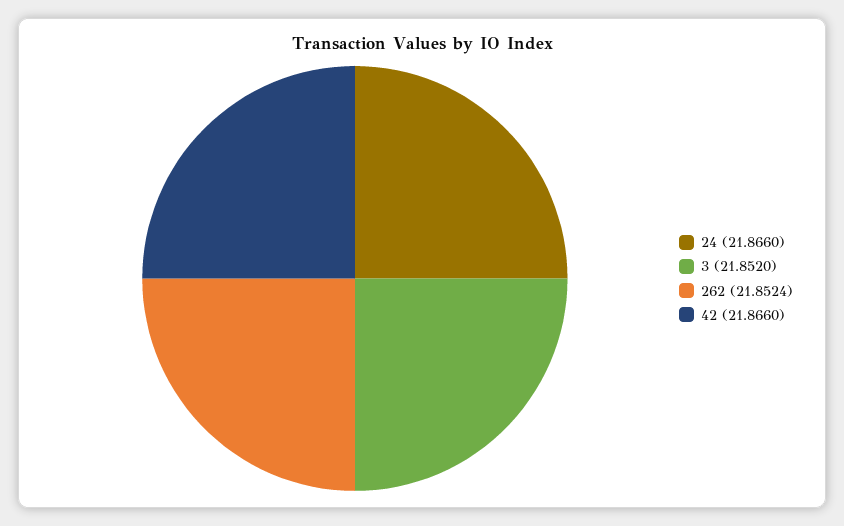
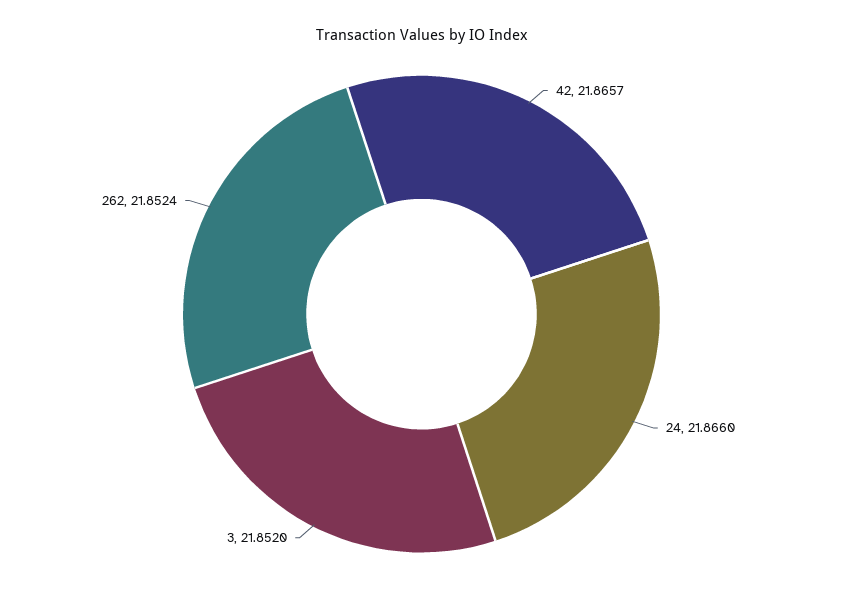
  {
    "24": 21.866,
    "3": 21.852,
    "262": 21.8524,
-   "42": 21.866
+   "42": 21.8657
  }

